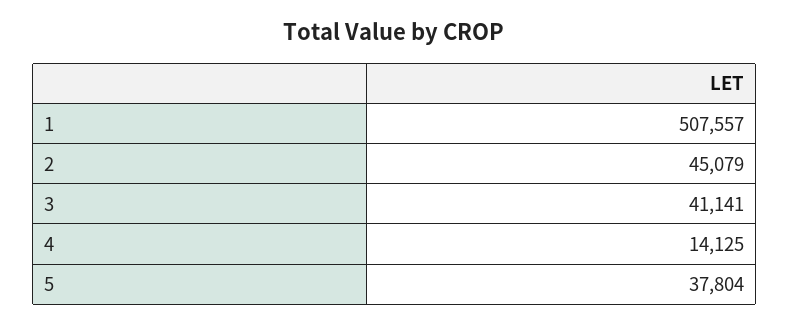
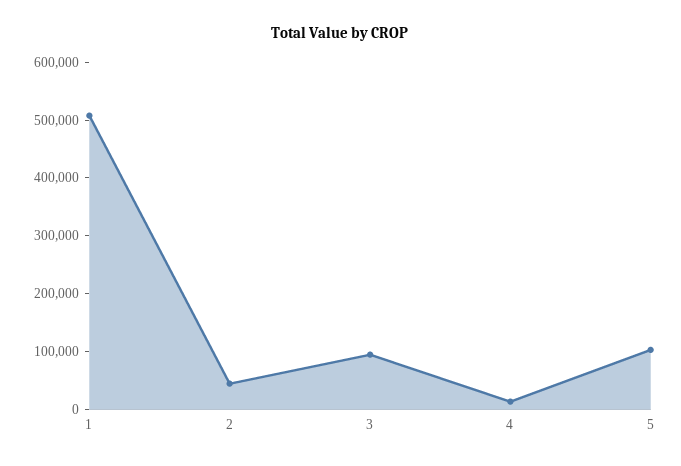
  {
    "1": 507557,
    "2": 45079,
-   "3": 41141,
+   "3": 100000,
    "4": 14125,
-   "5": 37804
+   "5": 100000
  }

